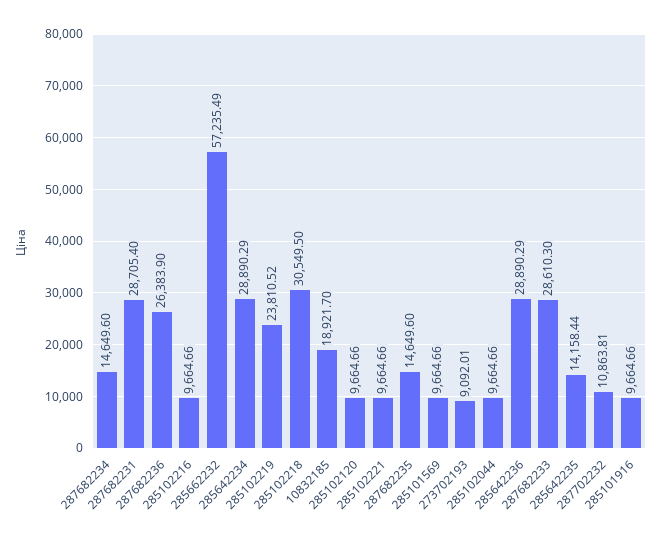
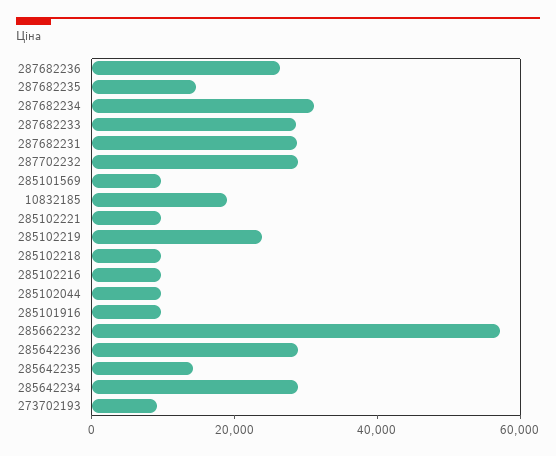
  {
-   "287682234": 14649.6,
+   "287682234": 30000,
    "287682231": 28705.4,
    "287682236": 26383.9,
    "285102216": 9664.66,
    "285662232": 57235.49,
    "285642234": 28890.29,
    "285102219": 23810.52,
-   "285102218": 30549.5,
+   "285102218": 10000,
    "10832185": 18921.7,
-   "285102120": 9664.66,
    "285102221": 9664.66,
    "287682235": 14649.6,
    "285101569": 9664.66,
    "273702193": 9092.01,
    "285102044": 9664.66,
    "285642236": 28890.29,
    "287682233": 28610.3,
    "285642235": 14158.44,
-   "287702232": 10863.81,
+   "287702232": 30000,
    "285101916": 9664.66
  }

